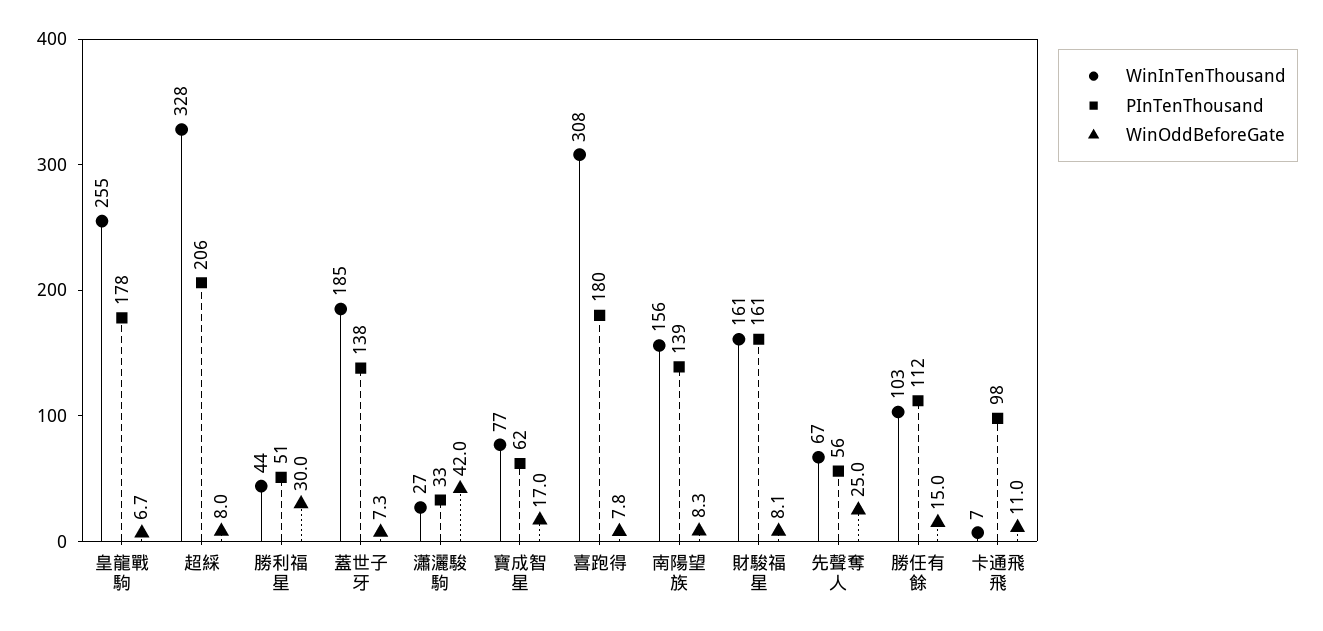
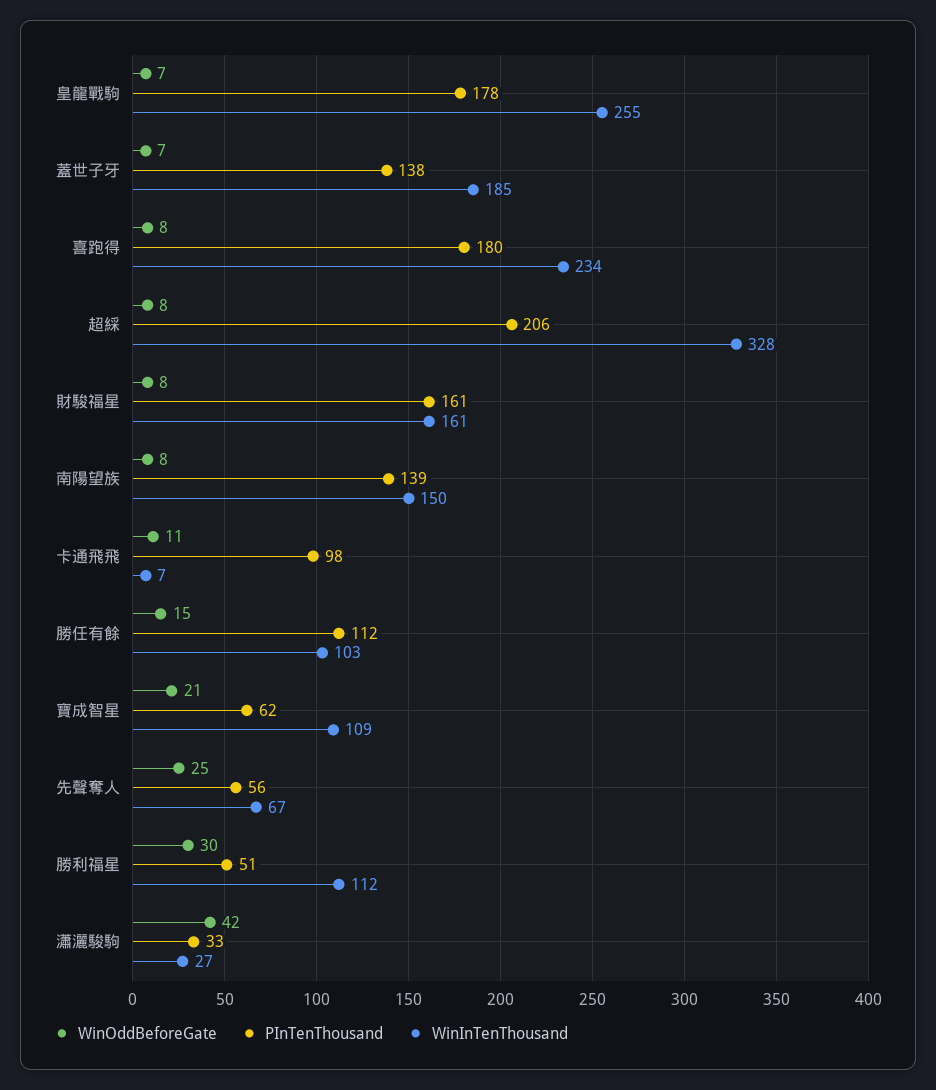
  {
    "WinInTenThousand": {
      "皇龍戰駒": 255,
      "超綵": 328,
-     "勝利福星": 44,
+     "勝利福星": 112,
      "蓋世子牙": 185,
      "瀟灑駿駒": 27,
-     "寶成智星": 77,
+     "寶成智星": 109,
-     "喜跑得": 308,
+     "喜跑得": 234,
-     "南陽望族": 156,
+     "南陽望族": 150,
      "財駿福星": 161,
      "先聲奪人": 67,
      "勝任有餘": 103,
      "卡通飛飛": 7
    },
    "PInTenThousand": {
      "皇龍戰駒": 178,
      "超綵": 206,
      "勝利福星": 51,
      "蓋世子牙": 138,
      "瀟灑駿駒": 33,
      "寶成智星": 62,
      "喜跑得": 180,
      "南陽望族": 139,
      "財駿福星": 161,
      "先聲奪人": 56,
      "勝任有餘": 112,
      "卡通飛飛": 98
    },
    "WinOddBeforeGate": {
      "皇龍戰駒": 6.7,
      "超綵": 8,
      "勝利福星": 30,
      "蓋世子牙": 7.3,
      "瀟灑駿駒": 42,
-     "寶成智星": 17,
+     "寶成智星": 21,
      "喜跑得": 7.8,
      "南陽望族": 8.3,
      "財駿福星": 8.1,
      "先聲奪人": 25,
      "勝任有餘": 15,
      "卡通飛飛": 11
    }
  }

